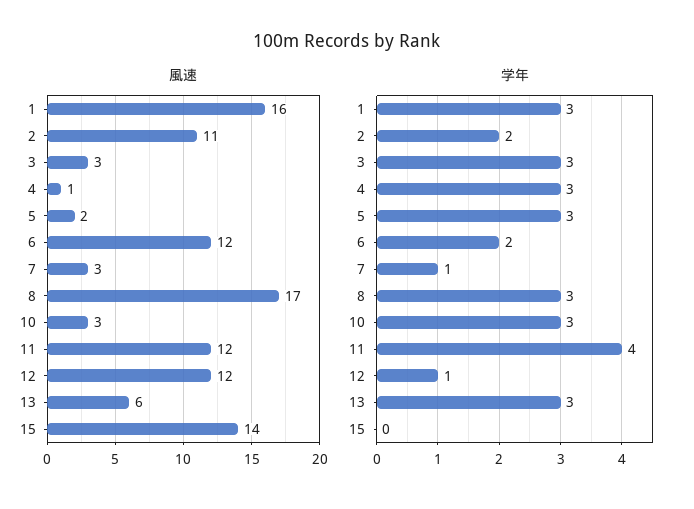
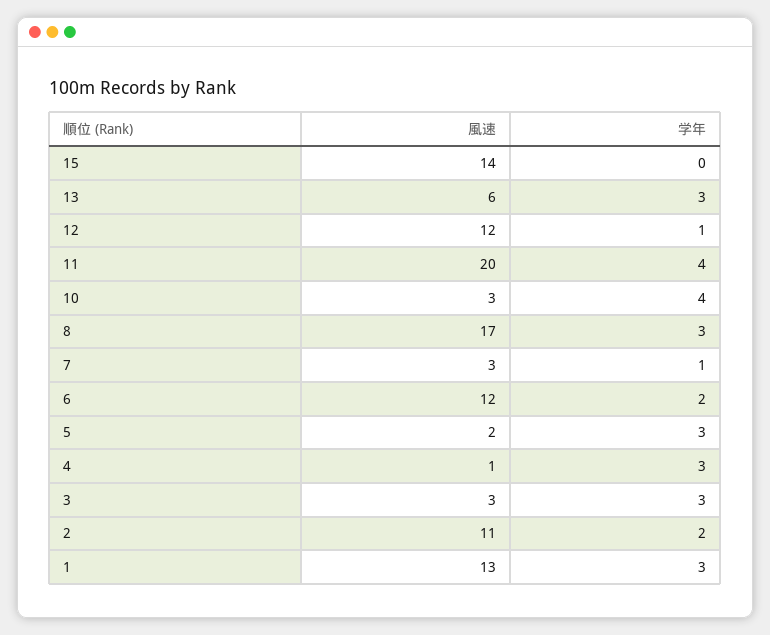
  {
    "風速": {
-     "1": 16,
+     "1": 13,
      "2": 11,
      "3": 3,
      "4": 1,
      "5": 2,
      "6": 12,
      "7": 3,
      "8": 17,
      "10": 3,
-     "11": 12,
+     "11": 20,
      "12": 12,
      "13": 6,
      "15": 14
    },
    "学年": {
      "1": 3,
      "2": 2,
      "3": 3,
      "4": 3,
      "5": 3,
      "6": 2,
      "7": 1,
      "8": 3,
-     "10": 3,
+     "10": 4,
      "11": 4,
      "12": 1,
      "13": 3,
      "15": 0
    }
  }

